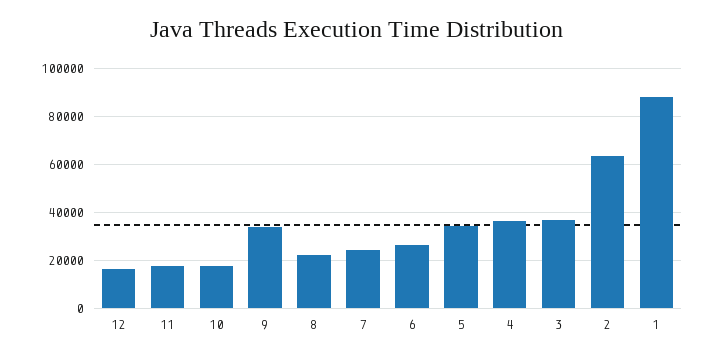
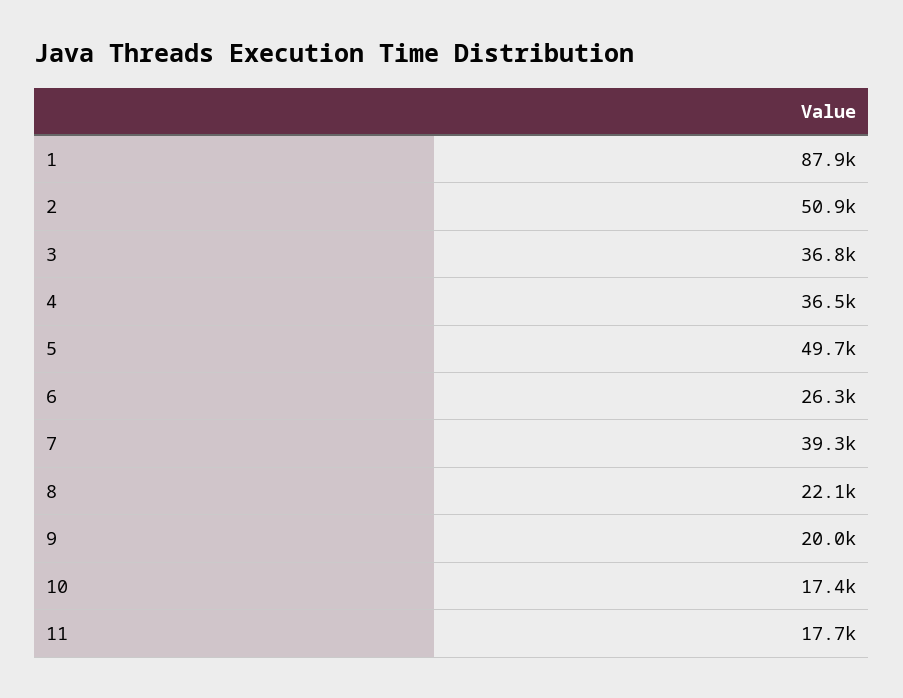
  {
-   "12": 15000,
    "11": 17700,
    "10": 17400,
-   "9": 35000,
+   "9": 20000,
    "8": 22100,
-   "7": 25000,
+   "7": 39300,
    "6": 26300,
-   "5": 35000,
+   "5": 49700,
    "4": 36500,
    "3": 36800,
-   "2": 65000,
+   "2": 50900,
    "1": 87900
  }

